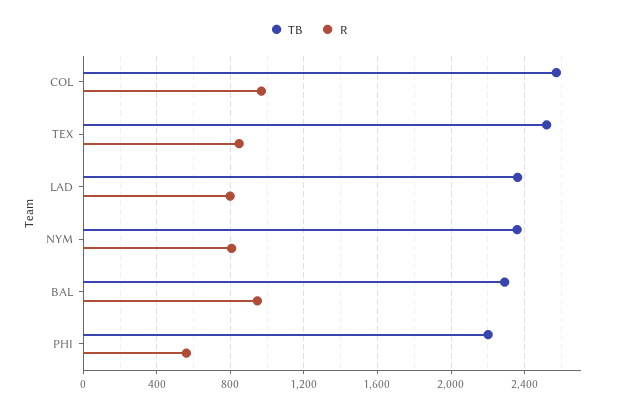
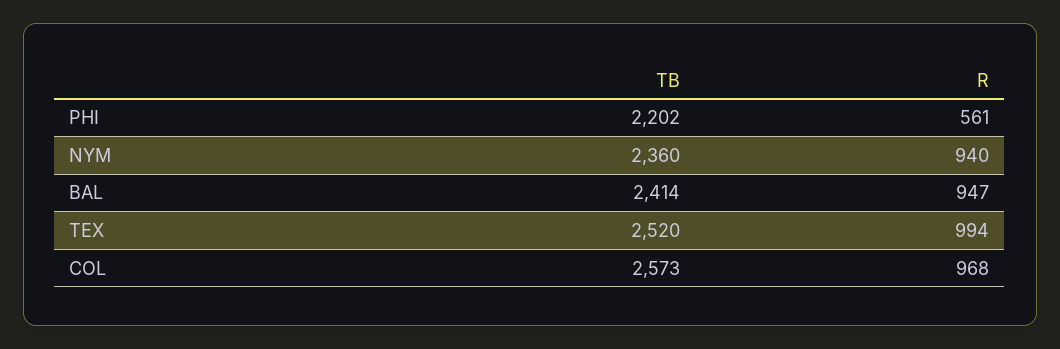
  {
    "TB": {
      "COL": 2573,
      "TEX": 2520,
-     "LAD": 2350,
      "NYM": 2360,
-     "BAL": 2300,
+     "BAL": 2414,
      "PHI": 2202
    },
    "R": {
      "COL": 968,
-     "TEX": 850,
+     "TEX": 994,
-     "LAD": 800,
-     "NYM": 800,
+     "NYM": 940,
      "BAL": 947,
      "PHI": 561
    }
  }

